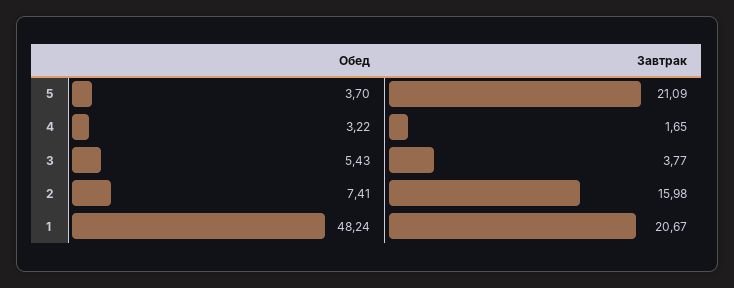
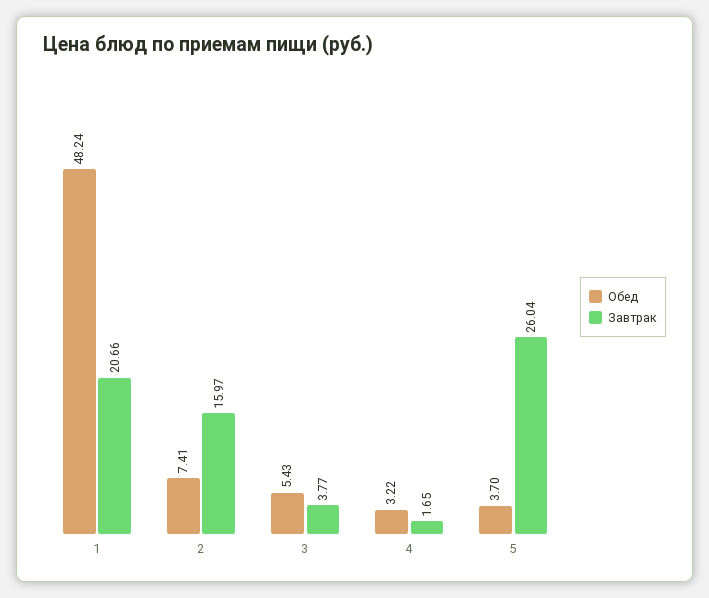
  {
    "Обед": {
      "5": 3.7,
      "4": 3.22,
      "3": 5.43,
      "2": 7.41,
      "1": 48.24
    },
    "Завтрак": {
-     "5": 21.09,
+     "5": 26.04,
      "4": 1.65,
      "3": 3.77,
-     "2": 15.98,
+     "2": 15.97,
-     "1": 20.67
+     "1": 20.66
    }
  }

